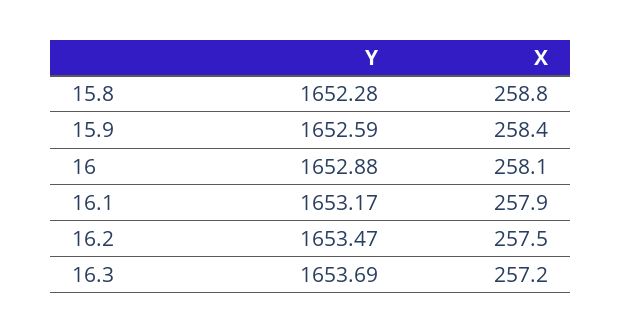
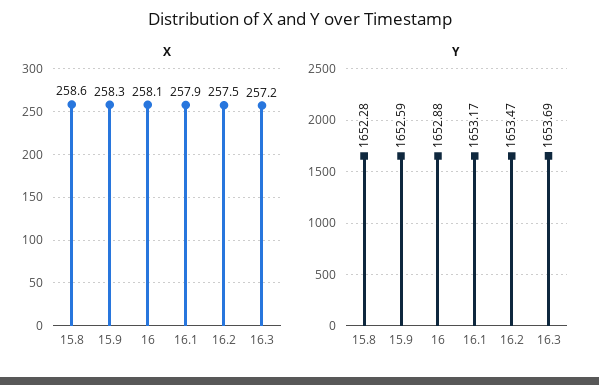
  {
    "Y": {
      "15.8": 1652.28,
      "15.9": 1652.59,
      "16": 1652.88,
      "16.1": 1653.17,
      "16.2": 1653.47,
      "16.3": 1653.69
    },
    "X": {
-     "15.8": 258.8,
+     "15.8": 258.6,
-     "15.9": 258.4,
+     "15.9": 258.3,
      "16": 258.1,
      "16.1": 257.9,
      "16.2": 257.5,
      "16.3": 257.2
    }
  }

